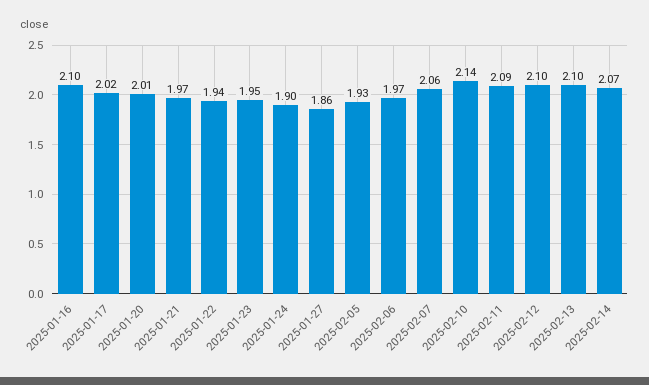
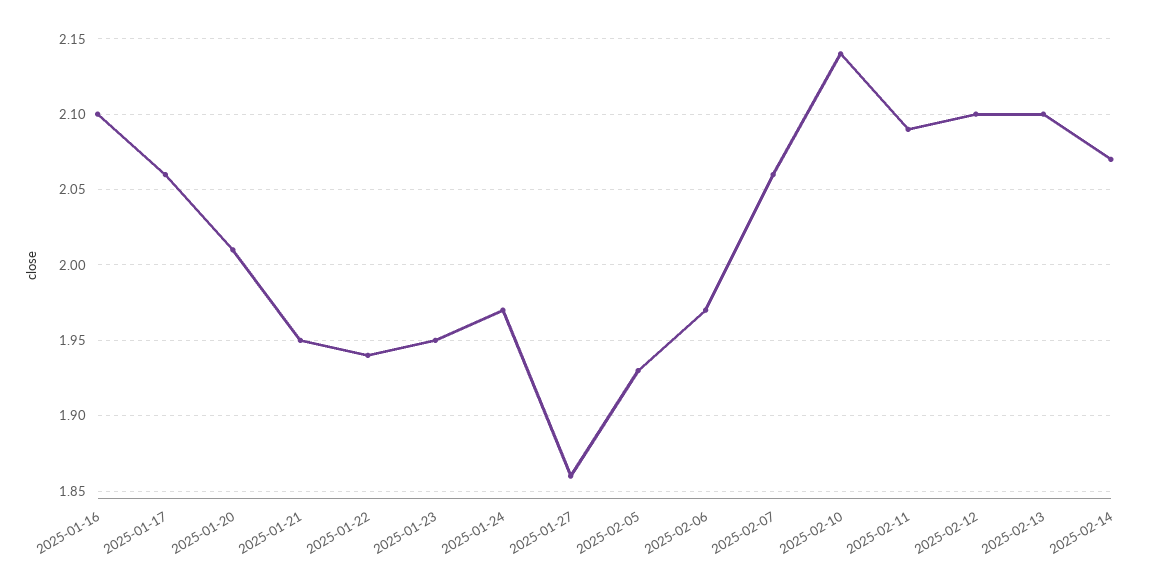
  {
    "2025-01-16": 2.1,
-   "2025-01-17": 2.02,
+   "2025-01-17": 2.06,
    "2025-01-20": 2.01,
-   "2025-01-21": 1.97,
+   "2025-01-21": 1.95,
    "2025-01-22": 1.94,
    "2025-01-23": 1.95,
-   "2025-01-24": 1.9,
+   "2025-01-24": 1.97,
    "2025-01-27": 1.86,
    "2025-02-05": 1.93,
    "2025-02-06": 1.97,
    "2025-02-07": 2.06,
    "2025-02-10": 2.14,
    "2025-02-11": 2.09,
    "2025-02-12": 2.1,
    "2025-02-13": 2.1,
    "2025-02-14": 2.07
  }

